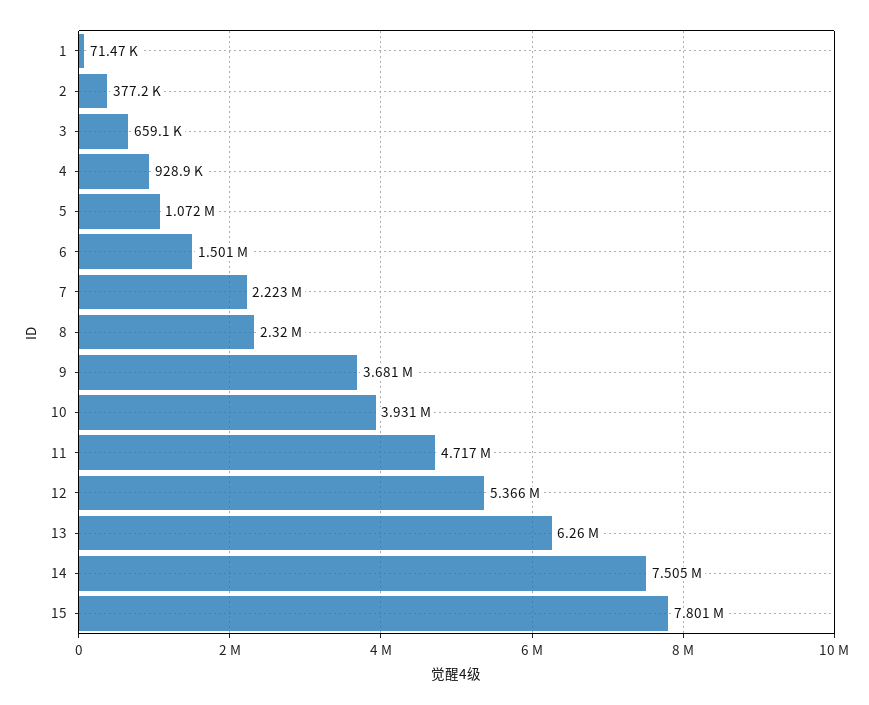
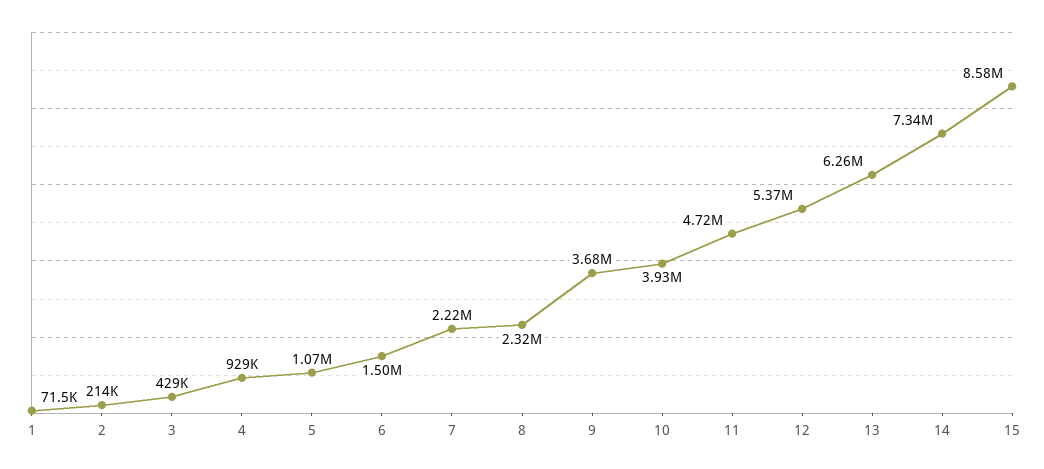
  {
    "1": 71470,
-   "2": 377200,
+   "2": 214000,
-   "3": 659100,
+   "3": 429000,
    "4": 928900,
    "5": 1072000,
    "6": 1501000,
    "7": 2223000,
    "8": 2320000,
    "9": 3681000,
    "10": 3931000,
    "11": 4717000,
    "12": 5366000,
    "13": 6260000,
-   "14": 7505000,
+   "14": 7340000,
-   "15": 7801000
+   "15": 8580000
  }

